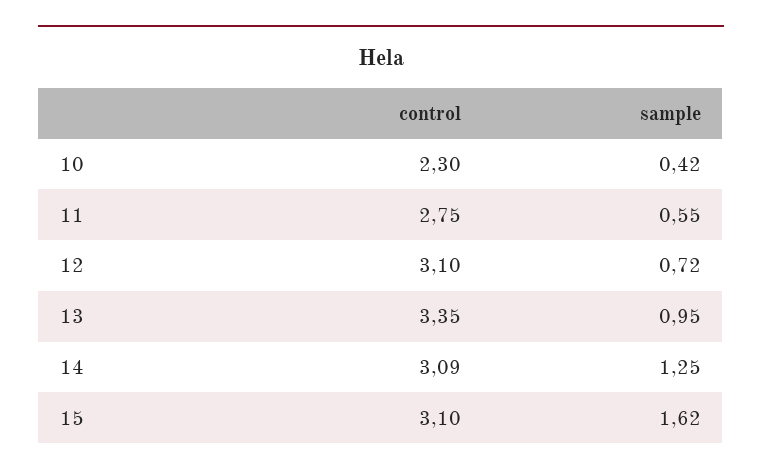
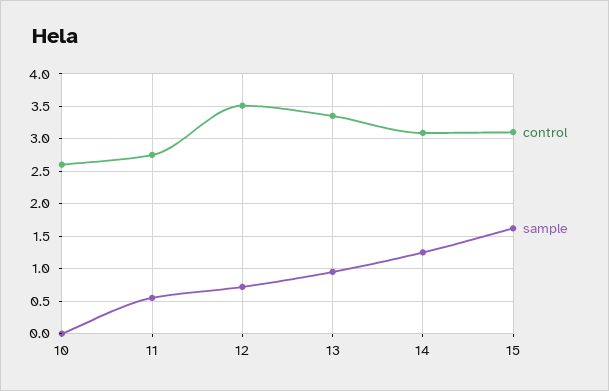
  {
    "control": {
-     "10": 2.3,
+     "10": 2.6,
      "11": 2.75,
-     "12": 3.1,
+     "12": 3.5,
      "13": 3.35,
      "14": 3.09,
      "15": 3.1
    },
    "sample": {
-     "10": 0.42,
+     "10": 0,
      "11": 0.55,
      "12": 0.72,
      "13": 0.95,
      "14": 1.25,
      "15": 1.62
    }
  }

